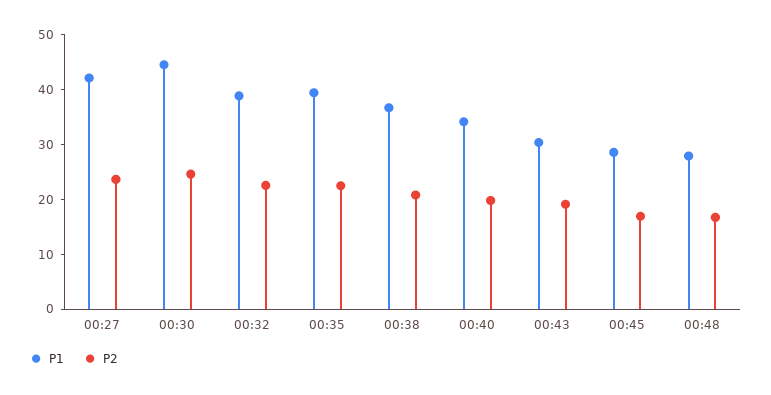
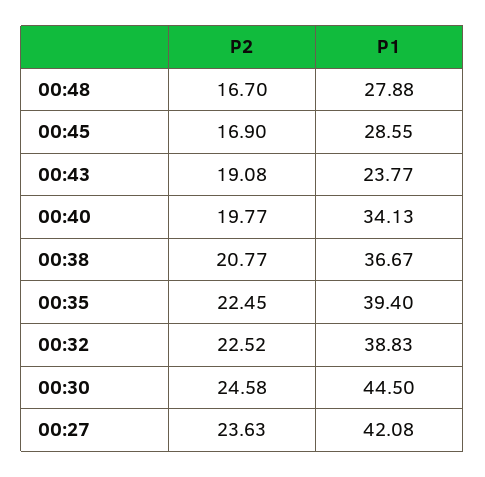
  {
    "P1": {
      "00:27": 42.08,
      "00:30": 44.5,
      "00:32": 38.83,
      "00:35": 39.4,
      "00:38": 36.67,
      "00:40": 34.13,
-     "00:43": 30,
+     "00:43": 23.77,
      "00:45": 28.55,
      "00:48": 27.88
    },
    "P2": {
      "00:27": 23.63,
      "00:30": 24.58,
      "00:32": 22.52,
      "00:35": 22.45,
      "00:38": 20.77,
      "00:40": 19.77,
      "00:43": 19.08,
      "00:45": 16.9,
      "00:48": 16.7
    }
  }

